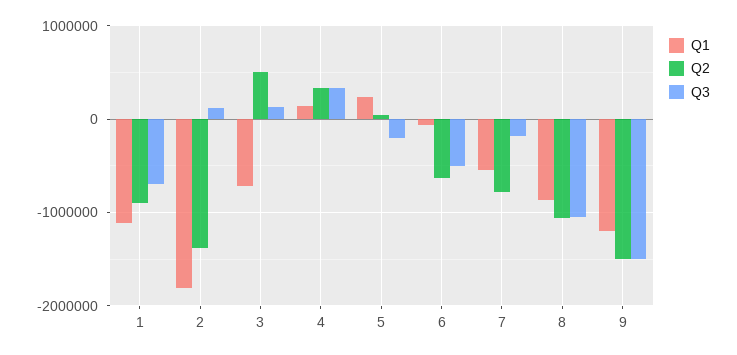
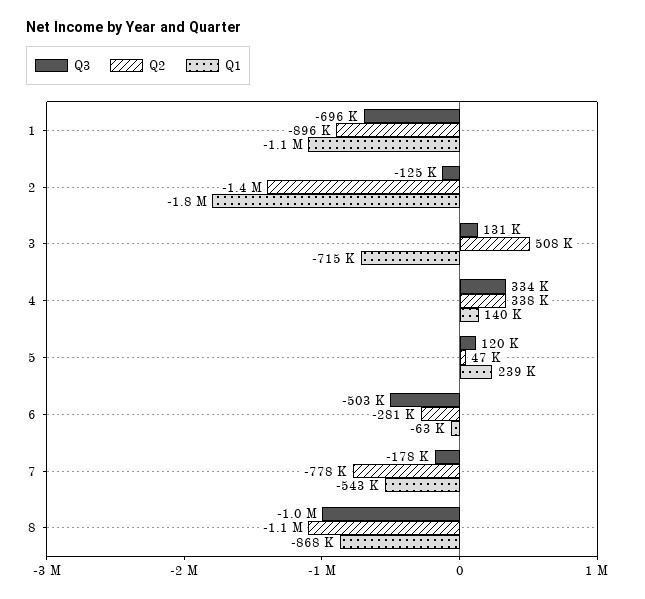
  {
    "Q1": {
      "1": -1100000,
      "2": -1800000,
      "3": -715000,
      "4": 140000,
      "5": 239000,
      "6": -63000,
      "7": -543000,
-     "8": -868000,
+     "8": -868000
-     "9": -1200000
    },
    "Q2": {
      "1": -896000,
      "2": -1400000,
      "3": 508000,
      "4": 338000,
      "5": 47000,
-     "6": -600000,
+     "6": -281000,
      "7": -778000,
-     "8": -1100000,
+     "8": -1100000
-     "9": -1500000
    },
    "Q3": {
      "1": -696000,
-     "2": 100000,
+     "2": -125000,
      "3": 131000,
      "4": 334000,
-     "5": -200000,
+     "5": 120000,
      "6": -503000,
      "7": -178000,
-     "8": -1000000,
+     "8": -1000000
-     "9": -1500000
    }
  }

